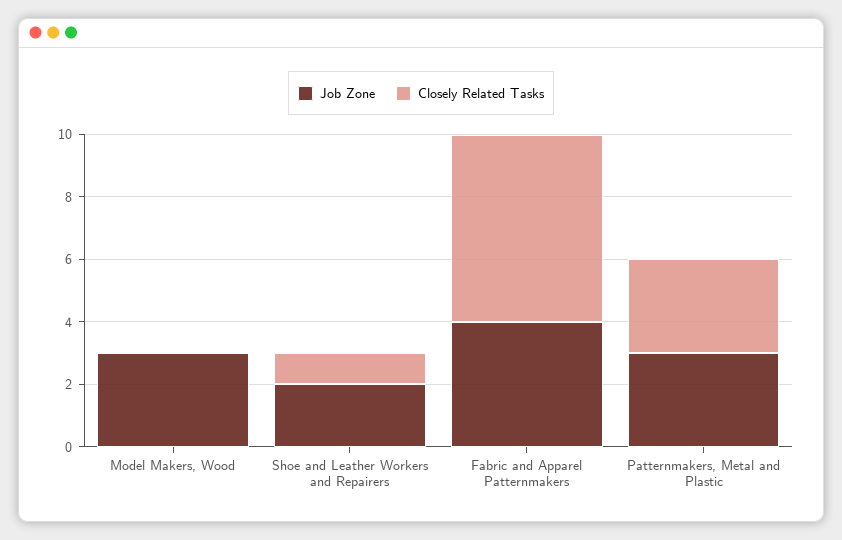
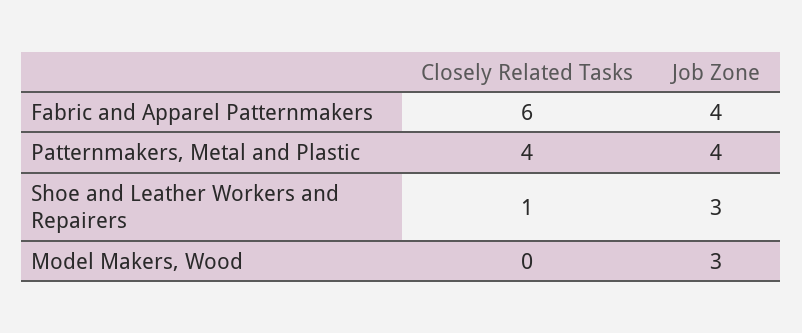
  {
    "Job Zone": {
      "Model Makers, Wood": 3,
-     "Shoe and Leather Workers and Repairers": 2,
+     "Shoe and Leather Workers and Repairers": 3,
      "Fabric and Apparel Patternmakers": 4,
-     "Patternmakers, Metal and Plastic": 3
+     "Patternmakers, Metal and Plastic": 4
    },
    "Closely Related Tasks": {
      "Model Makers, Wood": 0,
      "Shoe and Leather Workers and Repairers": 1,
      "Fabric and Apparel Patternmakers": 6,
-     "Patternmakers, Metal and Plastic": 3
+     "Patternmakers, Metal and Plastic": 4
    }
  }

